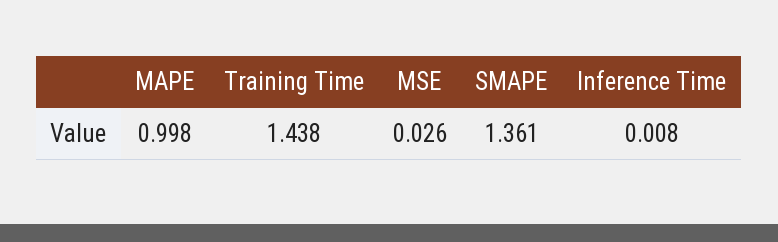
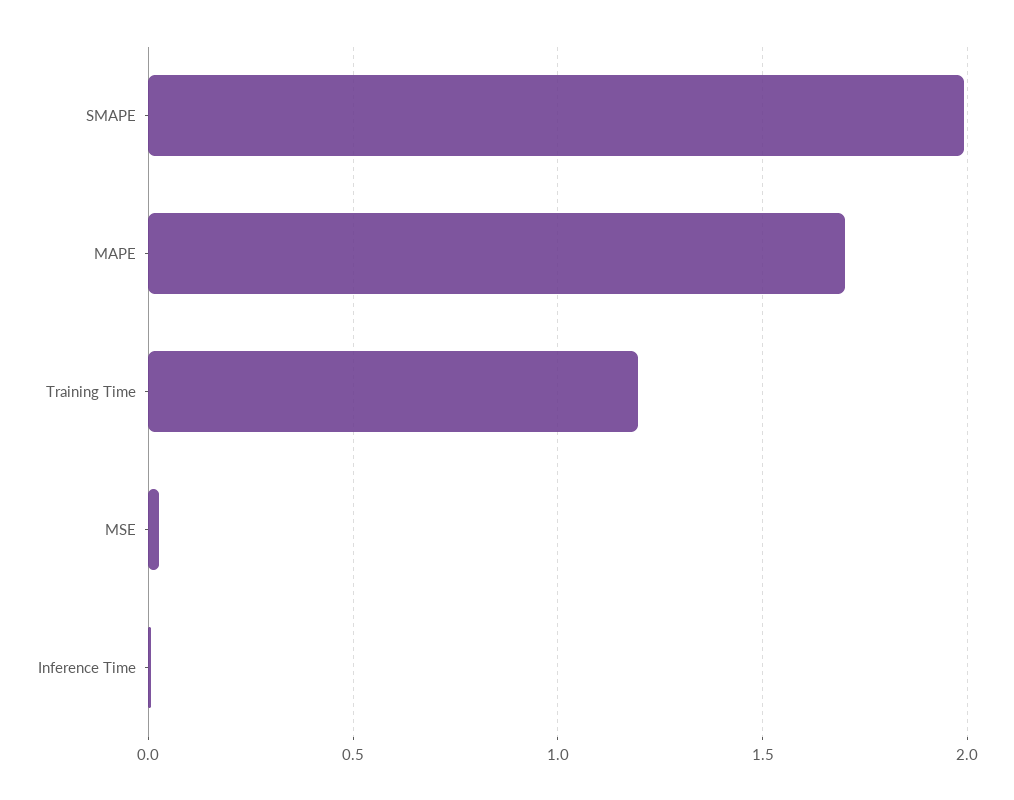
  {
-   "MAPE": 0.998,
+   "MAPE": 1.7,
-   "Training Time": 1.438,
+   "Training Time": 1.2,
    "MSE": 0.026,
-   "SMAPE": 1.361,
+   "SMAPE": 2,
    "Inference Time": 0.008
  }

